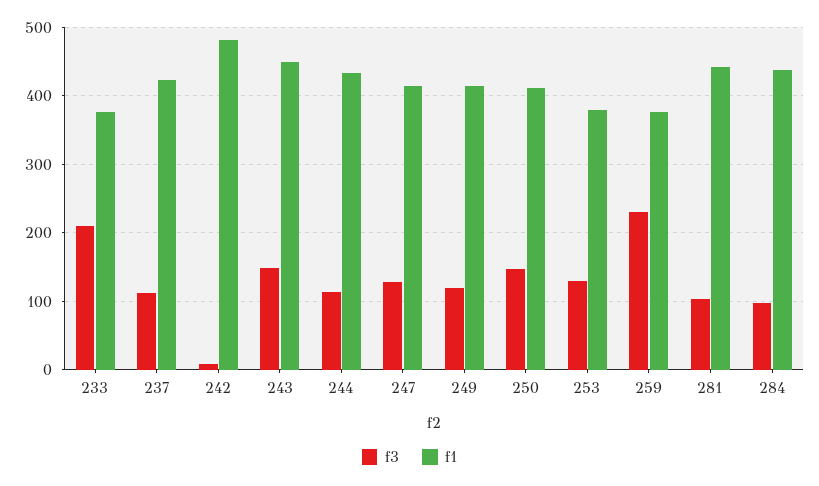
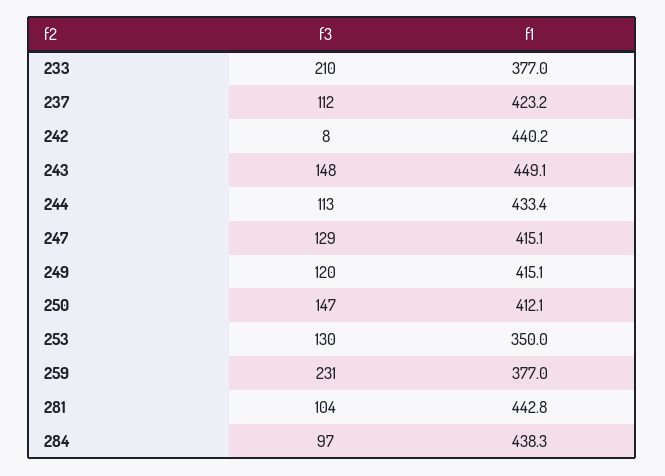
  {
    "f3": {
      "233": 210,
      "237": 112,
      "242": 8,
      "243": 148,
      "244": 113,
      "247": 129,
      "249": 120,
      "250": 147,
      "253": 130,
      "259": 231,
      "281": 104,
      "284": 97
    },
    "f1": {
      "233": 377,
      "237": 423.2,
-     "242": 480,
+     "242": 440.2,
      "243": 449.1,
      "244": 433.4,
      "247": 415.1,
      "249": 415.1,
      "250": 412.1,
-     "253": 380,
+     "253": 350,
      "259": 377,
      "281": 442.8,
      "284": 438.3
    }
  }

